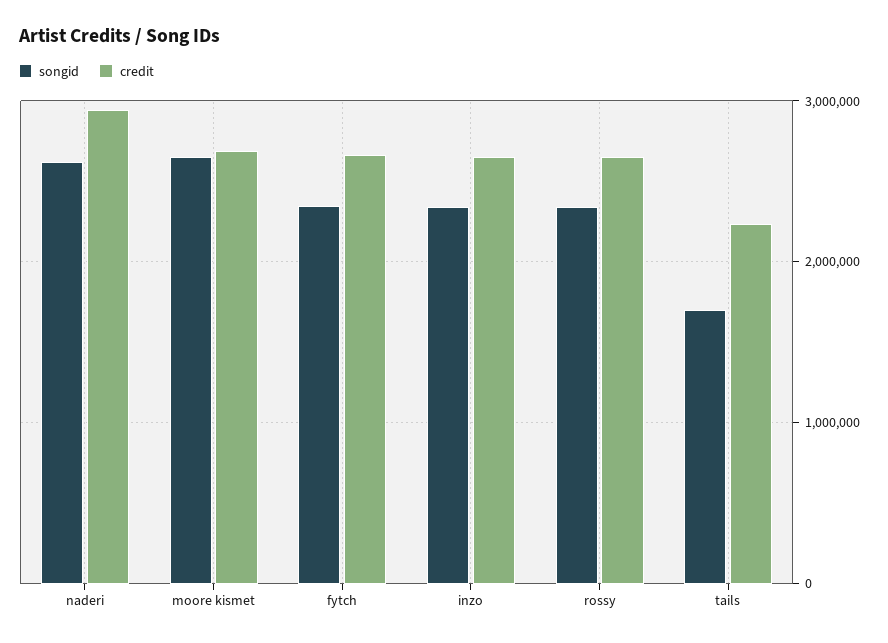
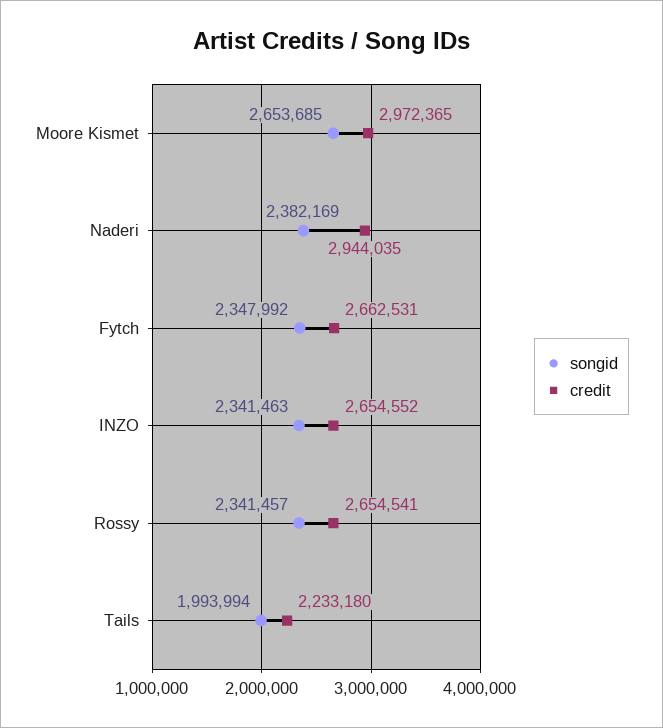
  {
    "songid": {
-     "naderi": 2600000,
+     "naderi": 2382169,
      "moore kismet": 2653685,
      "fytch": 2347992,
      "inzo": 2341463,
      "rossy": 2341457,
-     "tails": 1700000
+     "tails": 1993994
    },
    "credit": {
      "naderi": 2944035,
-     "moore kismet": 2700000,
+     "moore kismet": 2972365,
      "fytch": 2662531,
      "inzo": 2654552,
      "rossy": 2654541,
      "tails": 2233180
    }
  }

